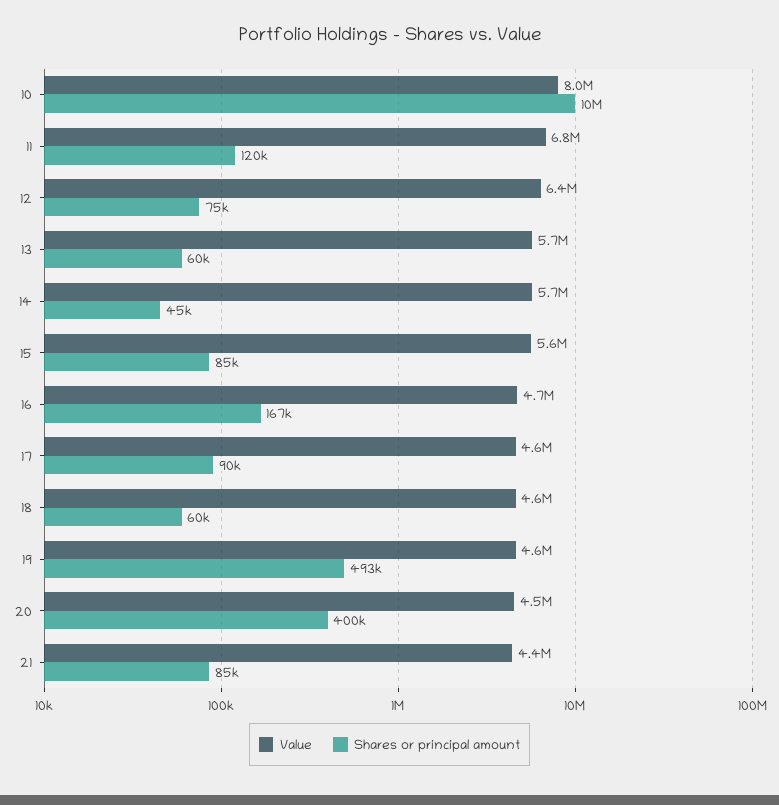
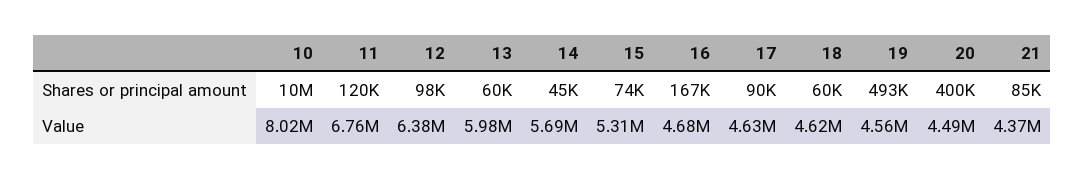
  {
    "Value": {
      "10": 8020000,
      "11": 6760000,
      "12": 6380000,
-     "13": 5700000,
+     "13": 5980000,
      "14": 5690000,
-     "15": 5600000,
+     "15": 5310000,
      "16": 4680000,
      "17": 4630000,
      "18": 4620000,
      "19": 4560000,
      "20": 4490000,
      "21": 4370000
    },
    "Shares or principal amount": {
      "10": 10000000,
      "11": 120000,
-     "12": 75000,
+     "12": 98000,
      "13": 60000,
      "14": 45000,
-     "15": 85000,
+     "15": 74000,
      "16": 167000,
      "17": 90000,
      "18": 60000,
      "19": 493000,
      "20": 400000,
      "21": 85000
    }
  }

